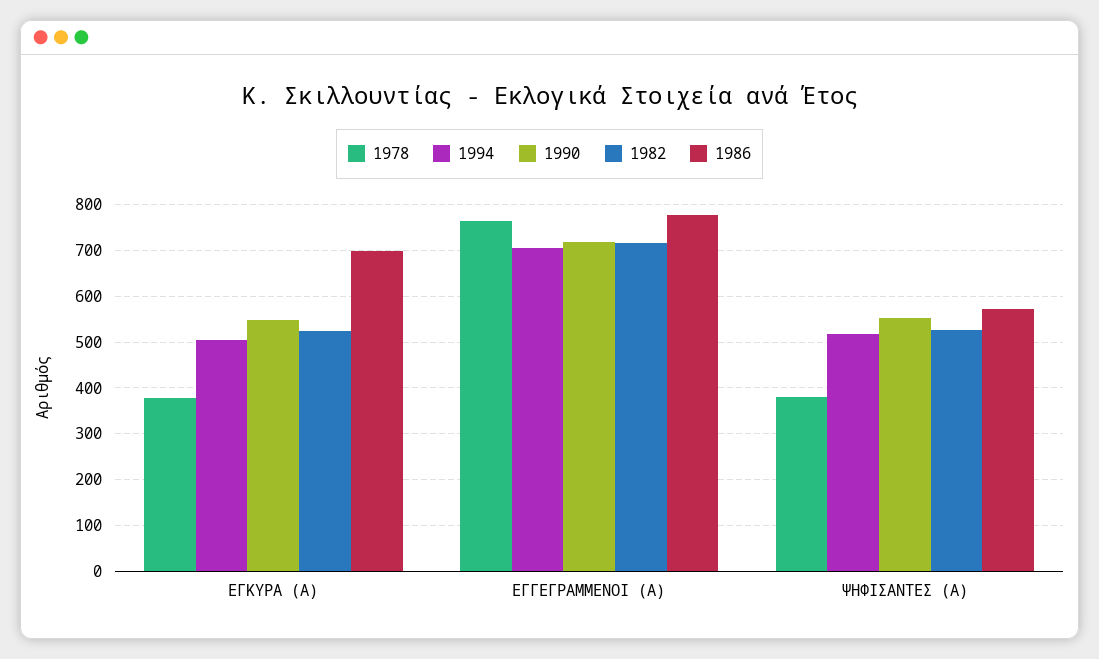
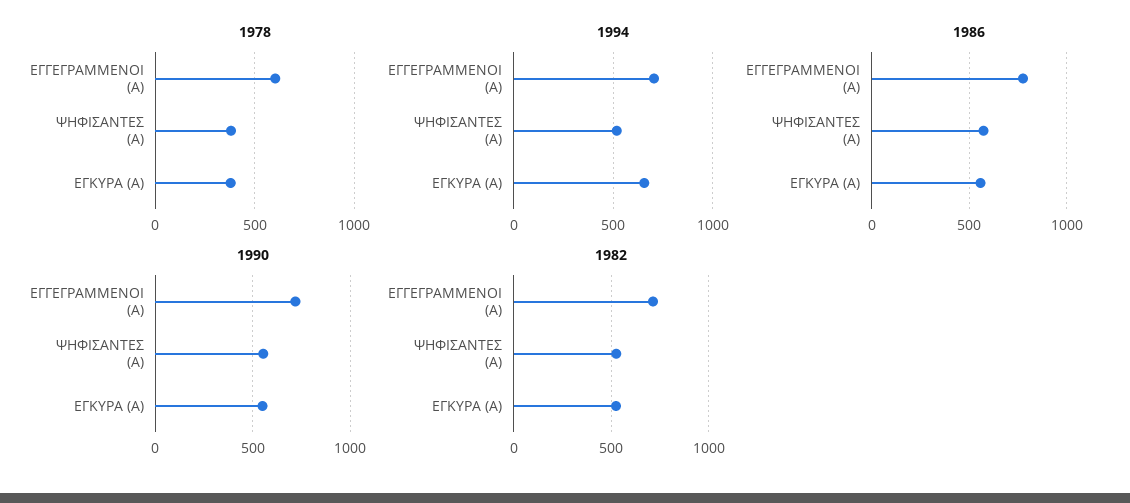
  {
    "1978": {
      "ΕΓΚΥΡΑ (Α)": 380,
-     "ΕΓΓΕΓΡΑΜΜΕΝΟΙ (Α)": 760,
+     "ΕΓΓΕΓΡΑΜΜΕΝΟΙ (Α)": 600,
      "ΨΗΦΙΣΑΝΤΕΣ (Α)": 380
    },
    "1994": {
-     "ΕΓΚΥΡΑ (Α)": 500,
+     "ΕΓΚΥΡΑ (Α)": 650,
      "ΕΓΓΕΓΡΑΜΜΕΝΟΙ (Α)": 700,
      "ΨΗΦΙΣΑΝΤΕΣ (Α)": 520
    },
    "1990": {
      "ΕΓΚΥΡΑ (Α)": 540,
      "ΕΓΓΕΓΡΑΜΜΕΝΟΙ (Α)": 720,
      "ΨΗΦΙΣΑΝΤΕΣ (Α)": 560
    },
    "1982": {
      "ΕΓΚΥΡΑ (Α)": 520,
      "ΕΓΓΕΓΡΑΜΜΕΝΟΙ (Α)": 720,
      "ΨΗΦΙΣΑΝΤΕΣ (Α)": 520
    },
    "1986": {
-     "ΕΓΚΥΡΑ (Α)": 700,
+     "ΕΓΚΥΡΑ (Α)": 550,
      "ΕΓΓΕΓΡΑΜΜΕΝΟΙ (Α)": 780,
      "ΨΗΦΙΣΑΝΤΕΣ (Α)": 580
    }
  }

